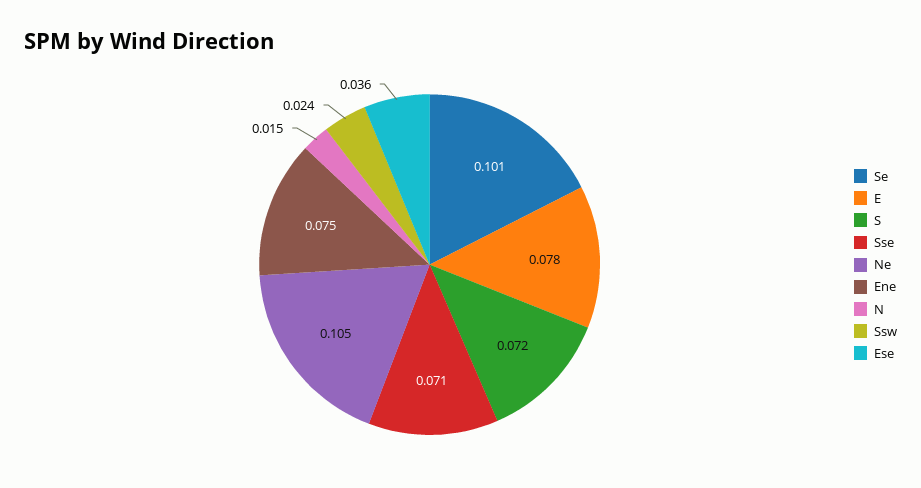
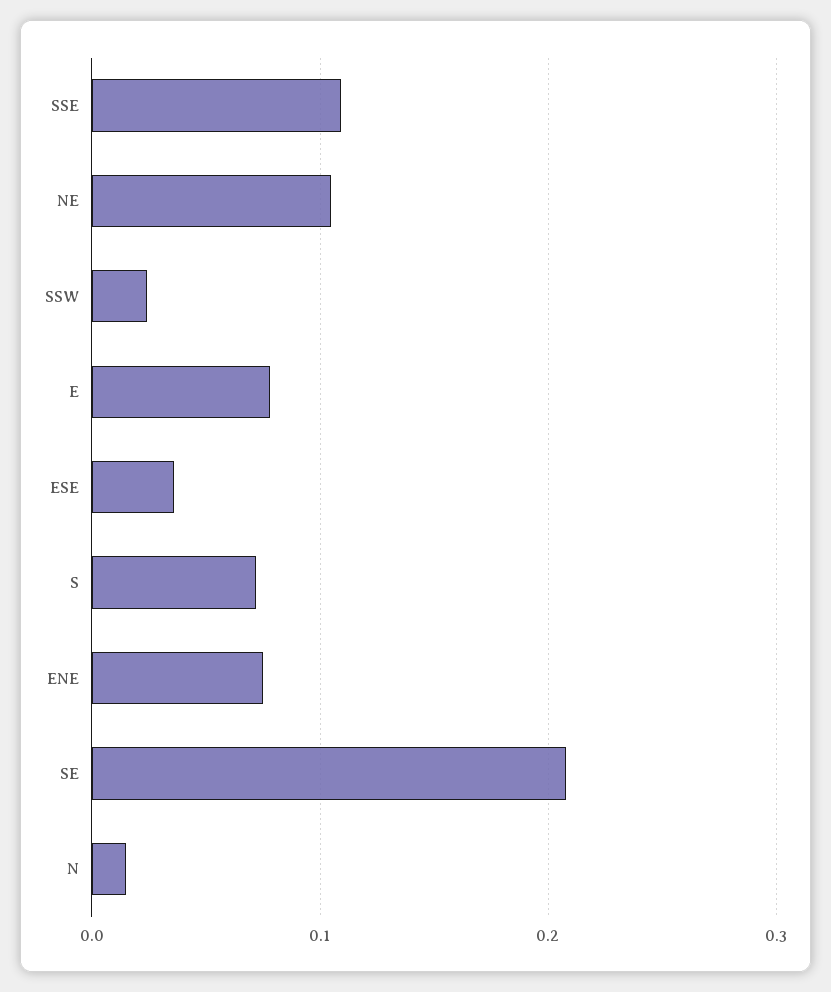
  {
-   "Se": 0.101,
+   "Se": 0.21,
    "E": 0.078,
    "S": 0.072,
-   "Sse": 0.071,
+   "Sse": 0.11,
    "Ne": 0.105,
    "Ene": 0.075,
    "N": 0.015,
    "Ssw": 0.024,
    "Ese": 0.036
  }

